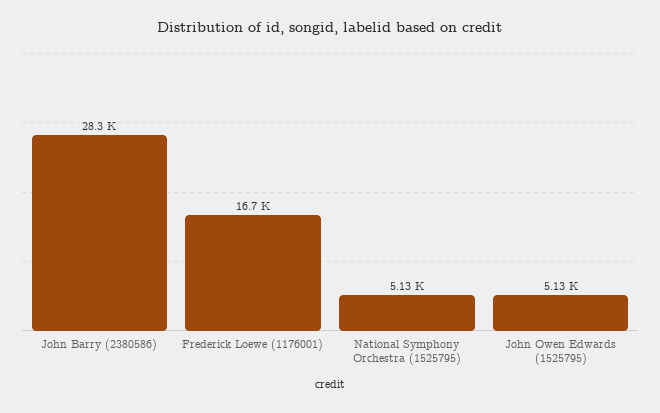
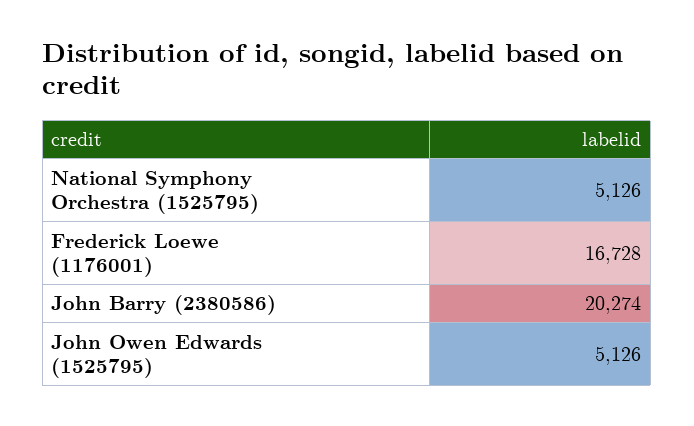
  {
-   "John Barry (2380586)": 28300,
+   "John Barry (2380586)": 20274,
    "Frederick Loewe (1176001)": 16728,
    "National Symphony Orchestra (1525795)": 5126,
    "John Owen Edwards (1525795)": 5126
  }

